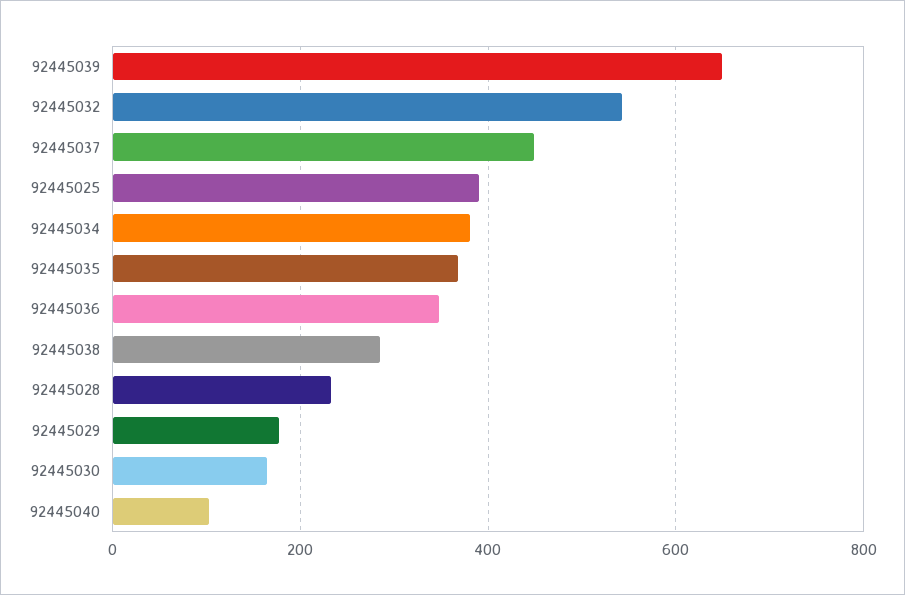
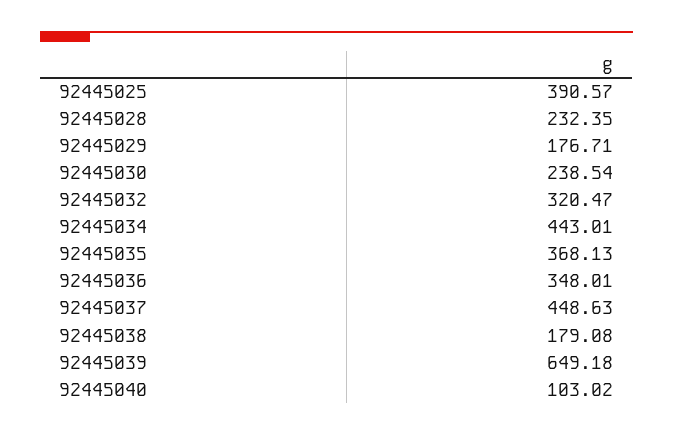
  {
    "92445039": 649.18,
-   "92445032": 540,
+   "92445032": 320.47,
    "92445037": 448.63,
    "92445025": 390.57,
-   "92445034": 380,
+   "92445034": 443.01,
    "92445035": 368.13,
    "92445036": 348.01,
-   "92445038": 280,
+   "92445038": 179.08,
    "92445028": 232.35,
    "92445029": 176.71,
-   "92445030": 160,
+   "92445030": 238.54,
    "92445040": 103.02
  }

